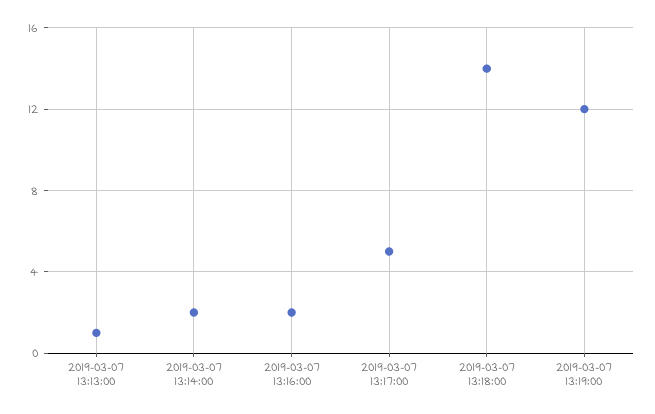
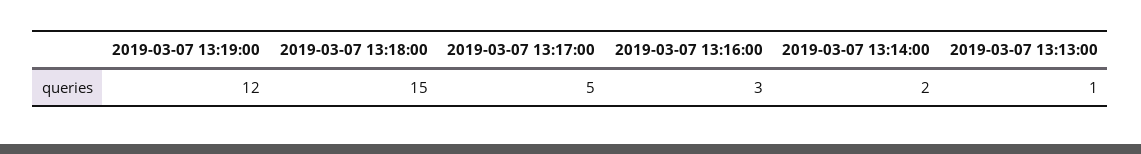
  {
    "2019-03-07 13:13:00": 1,
    "2019-03-07 13:14:00": 2,
-   "2019-03-07 13:16:00": 2,
+   "2019-03-07 13:16:00": 3,
    "2019-03-07 13:17:00": 5,
-   "2019-03-07 13:18:00": 14,
+   "2019-03-07 13:18:00": 15,
    "2019-03-07 13:19:00": 12
  }

